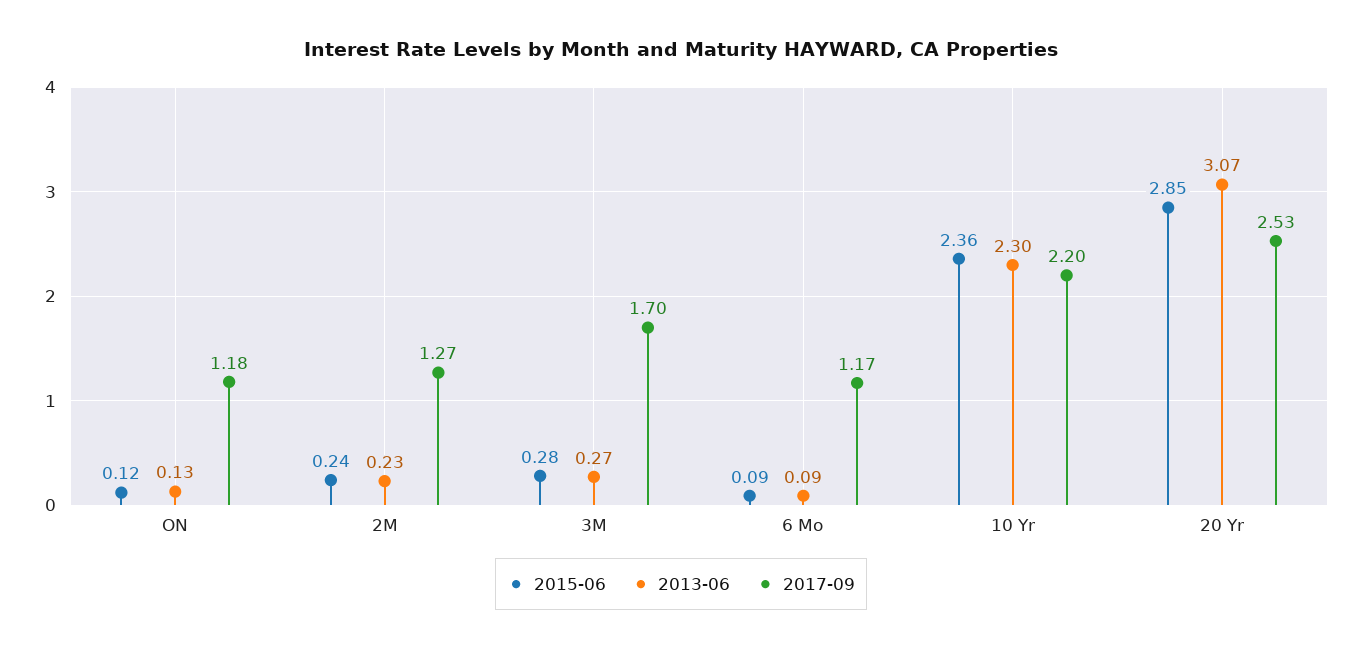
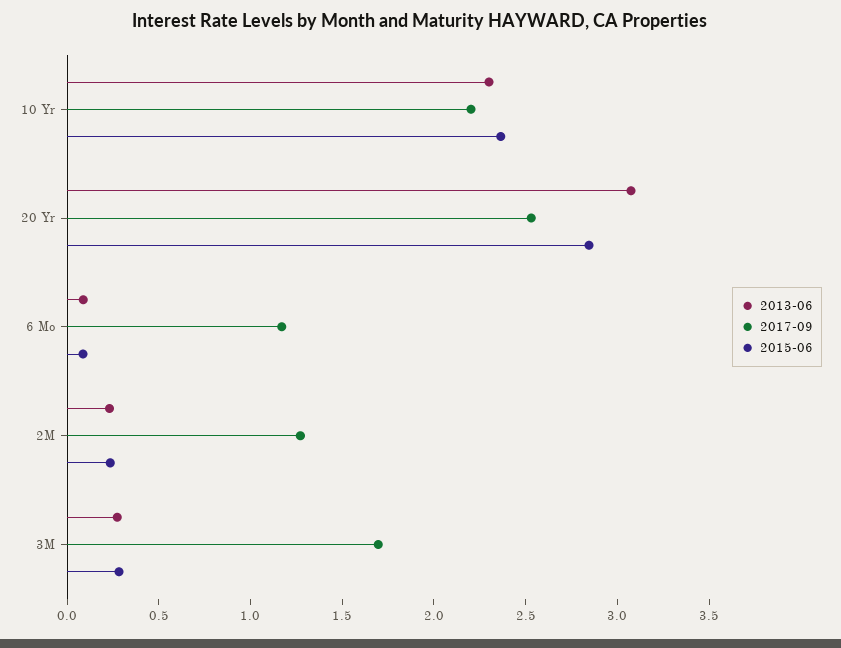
  {
    "2015-06": {
-     "ON": 0.12,
      "2M": 0.24,
      "3M": 0.28,
      "6 Mo": 0.09,
      "10 Yr": 2.36,
      "20 Yr": 2.85
    },
    "2013-06": {
-     "ON": 0.13,
      "2M": 0.23,
      "3M": 0.27,
      "6 Mo": 0.09,
      "10 Yr": 2.3,
      "20 Yr": 3.07
    },
    "2017-09": {
-     "ON": 1.18,
      "2M": 1.27,
      "3M": 1.7,
      "6 Mo": 1.17,
      "10 Yr": 2.2,
      "20 Yr": 2.53
    }
  }

